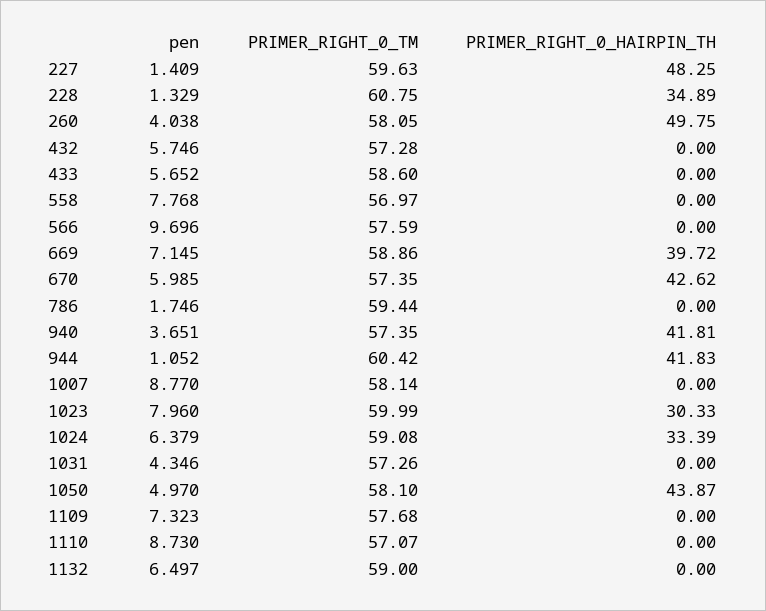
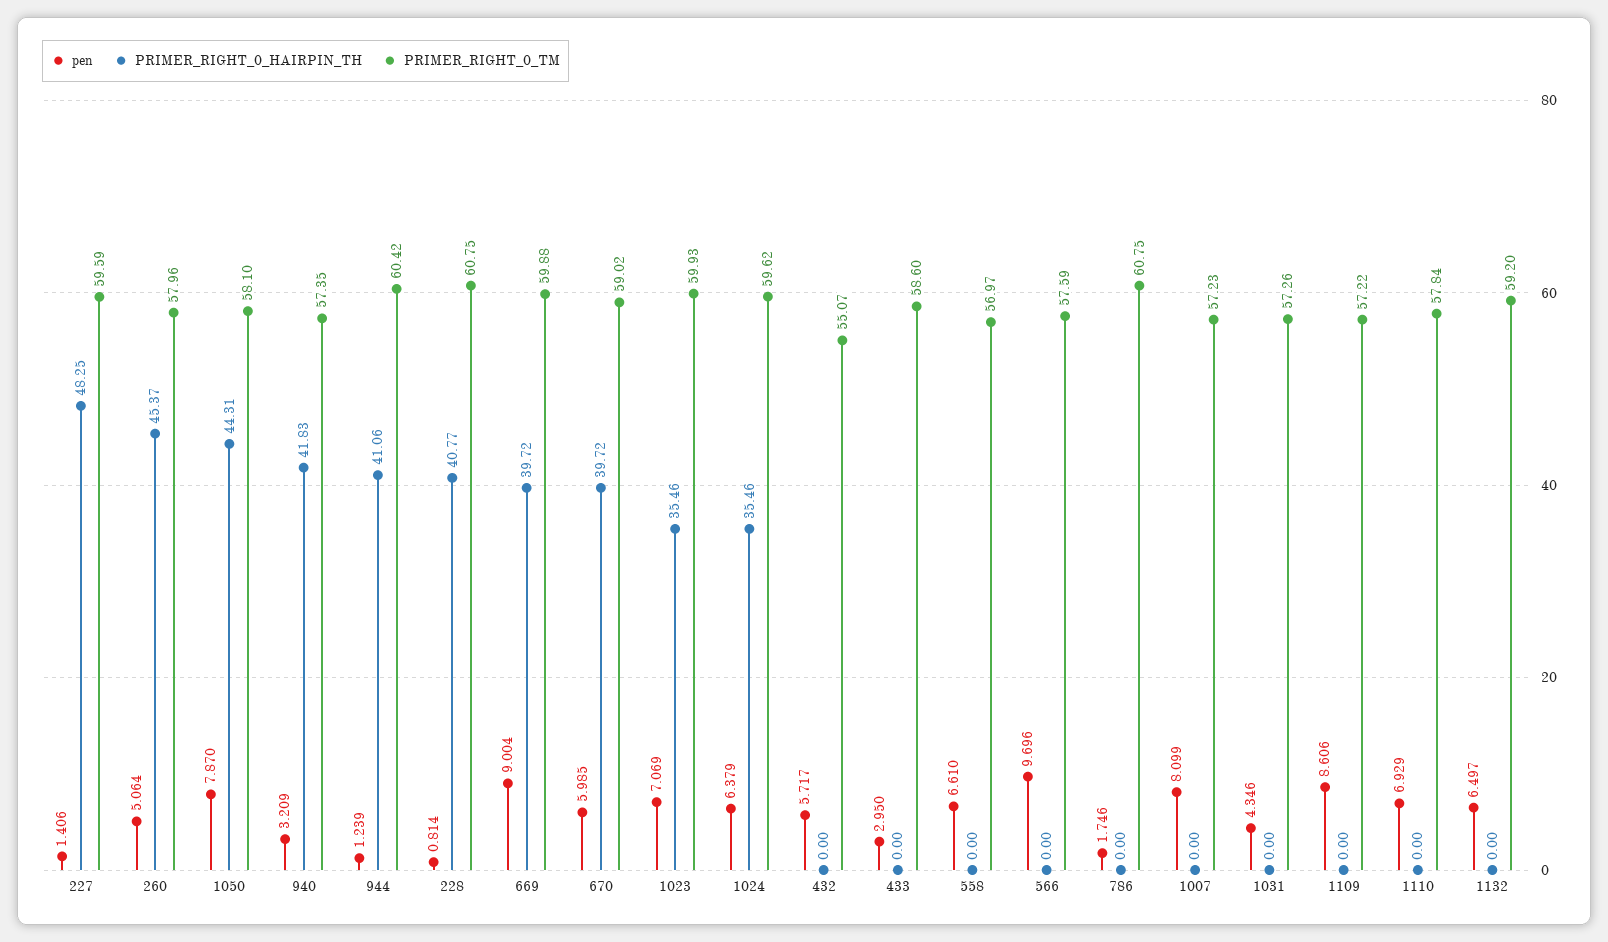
  {
    "pen": {
-     "227": 1.409,
+     "227": 1.406,
-     "228": 1.329,
+     "228": 0.814,
-     "260": 4.038,
+     "260": 5.064,
-     "432": 5.746,
+     "432": 5.717,
-     "433": 5.652,
+     "433": 2.95,
-     "558": 7.768,
+     "558": 6.61,
      "566": 9.696,
-     "669": 7.145,
+     "669": 9.004,
      "670": 5.985,
      "786": 1.746,
-     "940": 3.651,
+     "940": 3.209,
-     "944": 1.052,
+     "944": 1.239,
-     "1007": 8.77,
+     "1007": 8.099,
-     "1023": 7.96,
+     "1023": 7.069,
      "1024": 6.379,
      "1031": 4.346,
-     "1050": 4.97,
+     "1050": 7.87,
-     "1109": 7.323,
+     "1109": 8.606,
-     "1110": 8.73,
+     "1110": 6.929,
      "1132": 6.497
    },
    "PRIMER_RIGHT_0_TM": {
-     "227": 59.63,
+     "227": 59.59,
      "228": 60.75,
-     "260": 58.05,
+     "260": 57.96,
-     "432": 57.28,
+     "432": 55.07,
      "433": 58.6,
      "558": 56.97,
      "566": 57.59,
-     "669": 58.86,
+     "669": 59.88,
-     "670": 57.35,
+     "670": 59.02,
-     "786": 59.44,
+     "786": 60.75,
      "940": 57.35,
      "944": 60.42,
-     "1007": 58.14,
+     "1007": 57.23,
-     "1023": 59.99,
+     "1023": 59.93,
-     "1024": 59.08,
+     "1024": 59.62,
      "1031": 57.26,
      "1050": 58.1,
-     "1109": 57.68,
+     "1109": 57.22,
-     "1110": 57.07,
+     "1110": 57.84,
-     "1132": 59
+     "1132": 59.2
    },
    "PRIMER_RIGHT_0_HAIRPIN_TH": {
      "227": 48.25,
-     "228": 34.89,
+     "228": 40.77,
-     "260": 49.75,
+     "260": 45.37,
      "432": 0,
      "433": 0,
      "558": 0,
      "566": 0,
      "669": 39.72,
-     "670": 42.62,
+     "670": 39.72,
      "786": 0,
-     "940": 41.81,
+     "940": 41.83,
-     "944": 41.83,
+     "944": 41.06,
      "1007": 0,
-     "1023": 30.33,
+     "1023": 35.46,
-     "1024": 33.39,
+     "1024": 35.46,
      "1031": 0,
-     "1050": 43.87,
+     "1050": 44.31,
      "1109": 0,
      "1110": 0,
      "1132": 0
    }
  }

